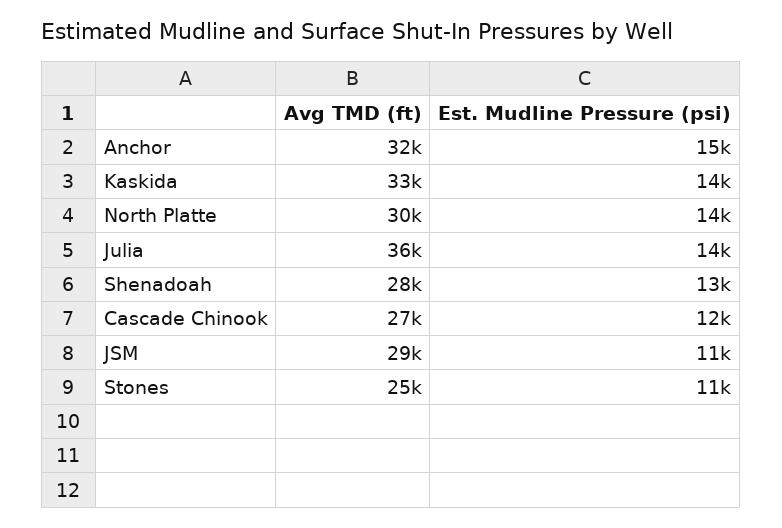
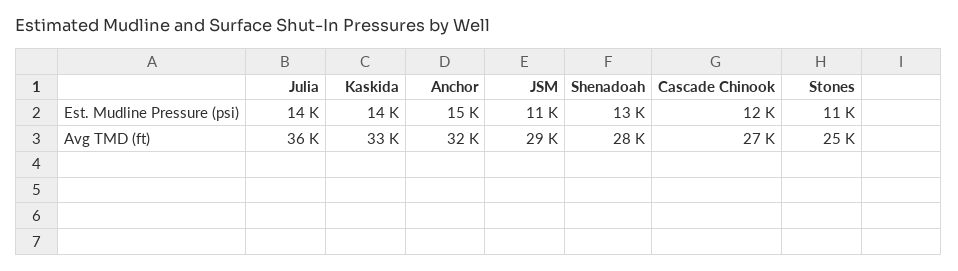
  {
    "Avg TMD (ft)": {
      "Anchor": 32000,
      "Kaskida": 33000,
-     "North Platte": 30000,
      "Julia": 36000,
      "Shenadoah": 28000,
      "Cascade Chinook": 27000,
      "JSM": 29000,
      "Stones": 25000
    },
    "Est. Mudline Pressure (psi)": {
      "Anchor": 15000,
      "Kaskida": 14000,
-     "North Platte": 14000,
      "Julia": 14000,
      "Shenadoah": 13000,
      "Cascade Chinook": 12000,
      "JSM": 11000,
      "Stones": 11000
    }
  }

